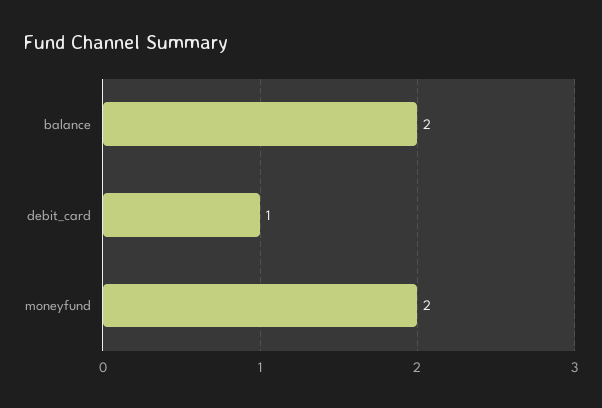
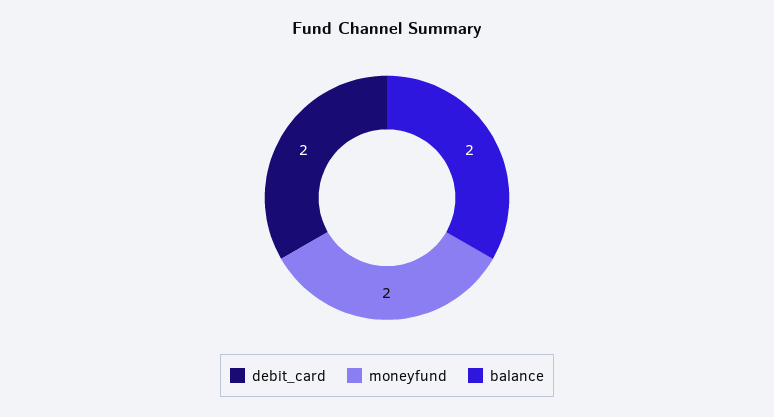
  {
    "balance": 2,
-   "debit_card": 1,
+   "debit_card": 2,
    "moneyfund": 2
  }

